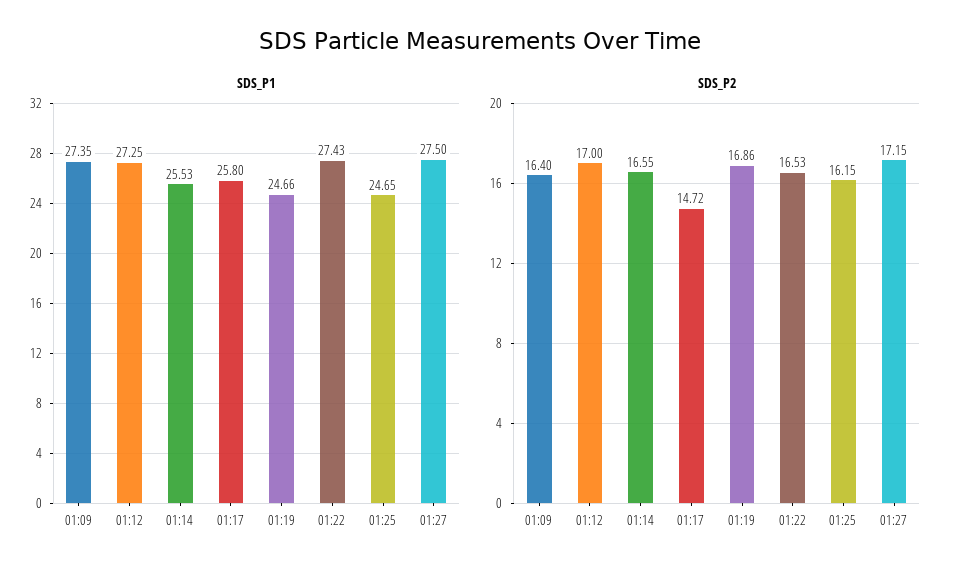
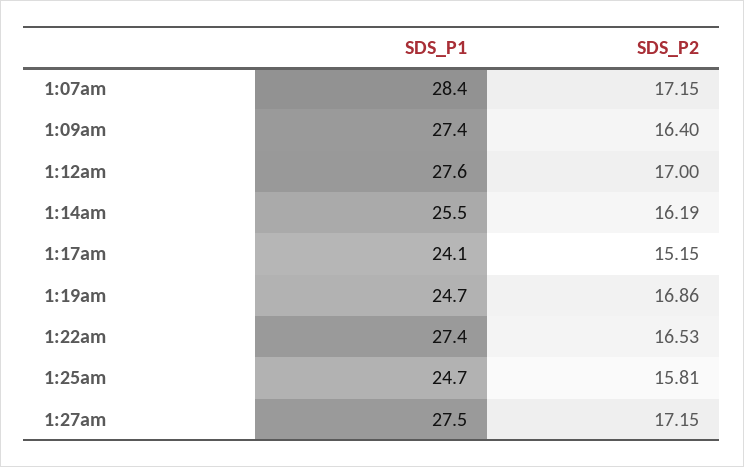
  {
    "SDS_P1": {
      "01:09": 27.35,
-     "01:12": 27.25,
+     "01:12": 27.6,
      "01:14": 25.53,
-     "01:17": 25.8,
+     "01:17": 24.1,
      "01:19": 24.66,
      "01:22": 27.43,
      "01:25": 24.65,
-     "01:27": 27.5
+     "01:27": 27.5,
+     "1:07am": 28.4
    },
    "SDS_P2": {
      "01:09": 16.4,
      "01:12": 17,
-     "01:14": 16.55,
+     "01:14": 16.19,
-     "01:17": 14.72,
+     "01:17": 15.15,
      "01:19": 16.86,
      "01:22": 16.53,
-     "01:25": 16.15,
+     "01:25": 15.81,
-     "01:27": 17.15
+     "01:27": 17.15,
+     "1:07am": 17.15
    }
  }

